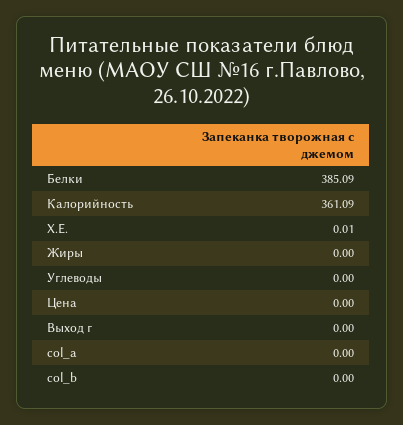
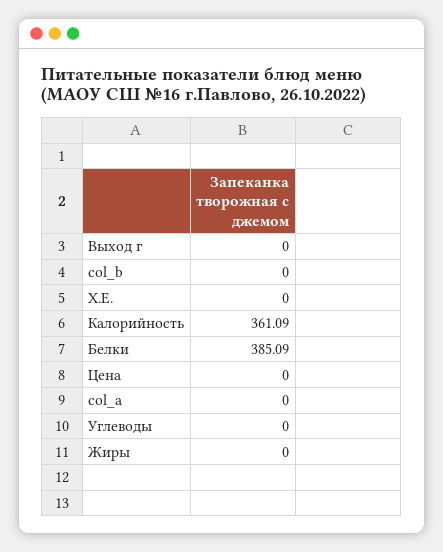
  {
    "Белки": 385.09,
    "Калорийность": 361.09,
-   "Х.Е.": 0.01,
+   "Х.Е.": 0,
    "Жиры": 0,
    "Углеводы": 0,
    "Цена": 0,
    "Выход г": 0,
    "col_a": 0,
    "col_b": 0
  }

